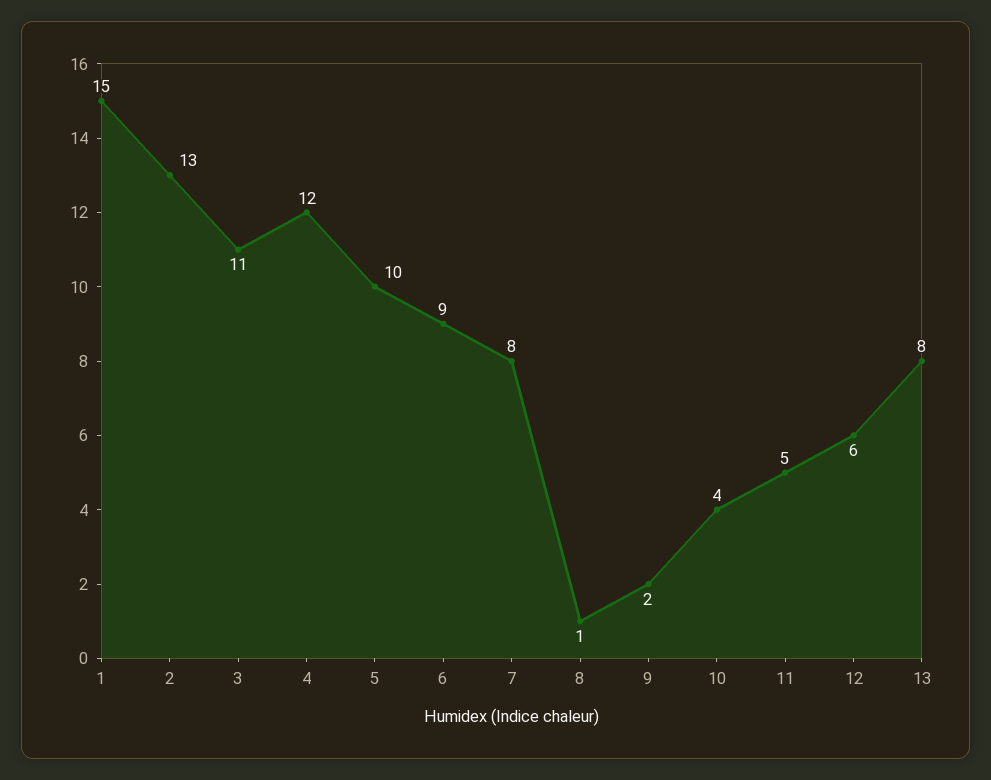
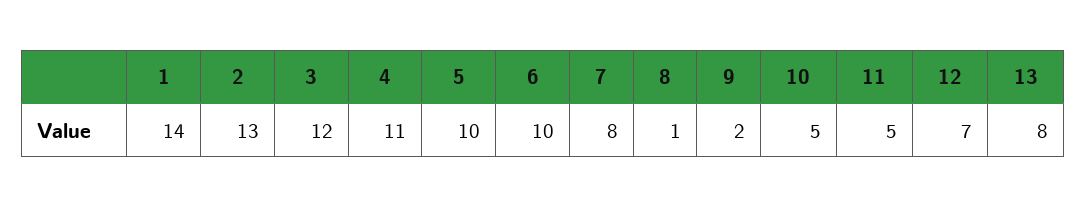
  {
-   "1": 15,
+   "1": 14,
    "2": 13,
-   "3": 11,
+   "3": 12,
-   "4": 12,
+   "4": 11,
    "5": 10,
-   "6": 9,
+   "6": 10,
    "7": 8,
    "8": 1,
    "9": 2,
-   "10": 4,
+   "10": 5,
    "11": 5,
-   "12": 6,
+   "12": 7,
    "13": 8
  }

